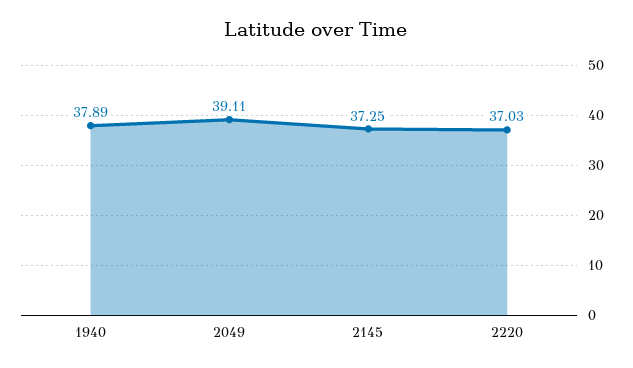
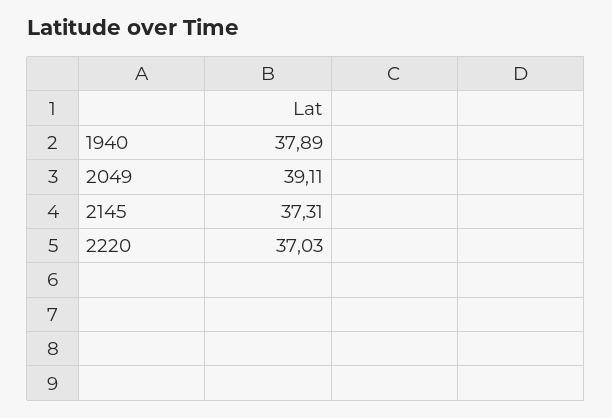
  {
    "1940": 37.89,
    "2049": 39.11,
-   "2145": 37.25,
+   "2145": 37.31,
    "2220": 37.03
  }

